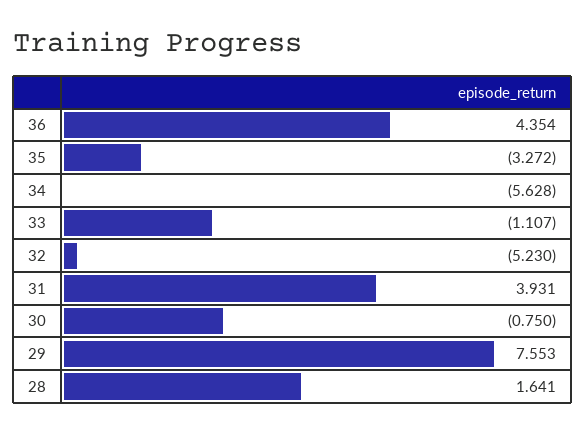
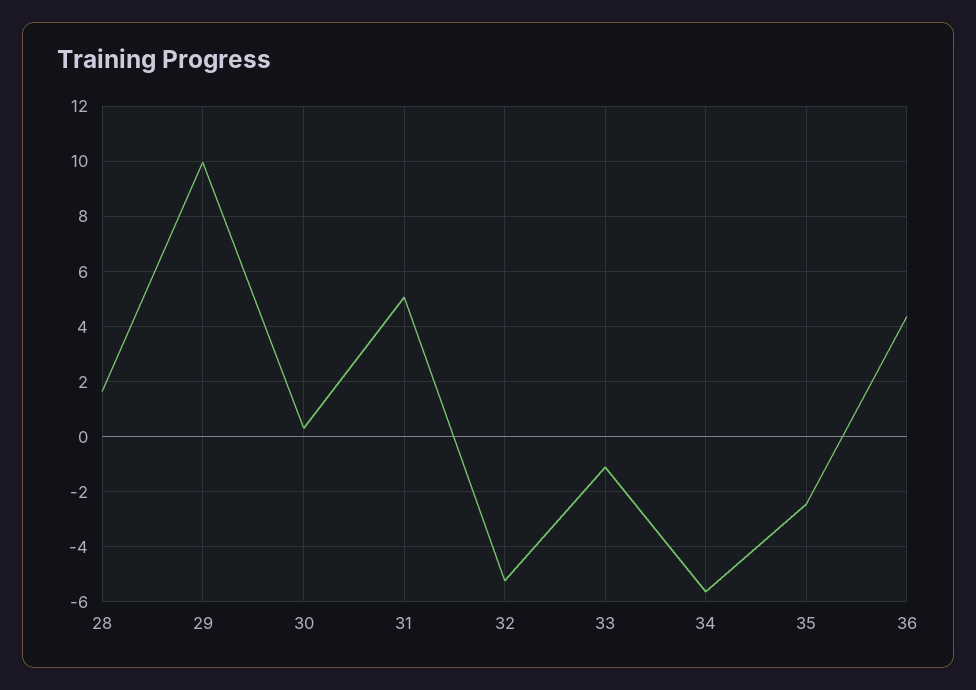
  {
    "36": 4.354,
-   "35": -3.272,
+   "35": -2.5,
    "34": -5.628,
    "33": -1.107,
    "32": -5.23,
-   "31": 3.931,
+   "31": 5,
-   "30": -0.75,
+   "30": 0.25,
-   "29": 7.553,
+   "29": 10,
    "28": 1.641
  }

